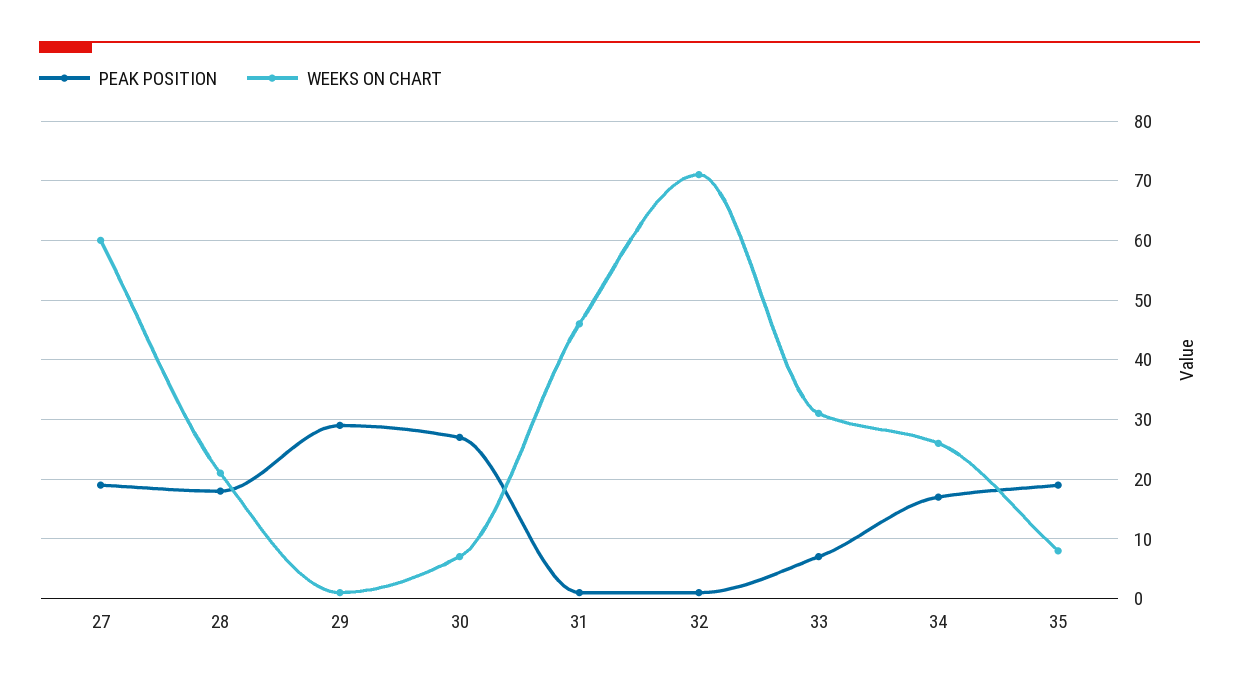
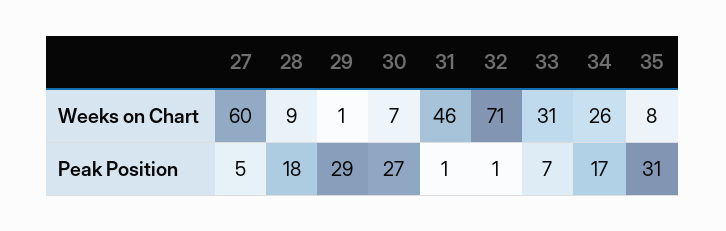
  {
    "PEAK POSITION": {
-     "27": 20,
+     "27": 5,
      "28": 18,
      "29": 29,
      "30": 27,
      "31": 1,
      "32": 1,
      "33": 7,
      "34": 17,
-     "35": 20
+     "35": 31
    },
    "WEEKS ON CHART": {
      "27": 60,
-     "28": 20,
+     "28": 9,
      "29": 1,
      "30": 7,
      "31": 46,
      "32": 71,
      "33": 31,
      "34": 26,
      "35": 8
    }
  }

